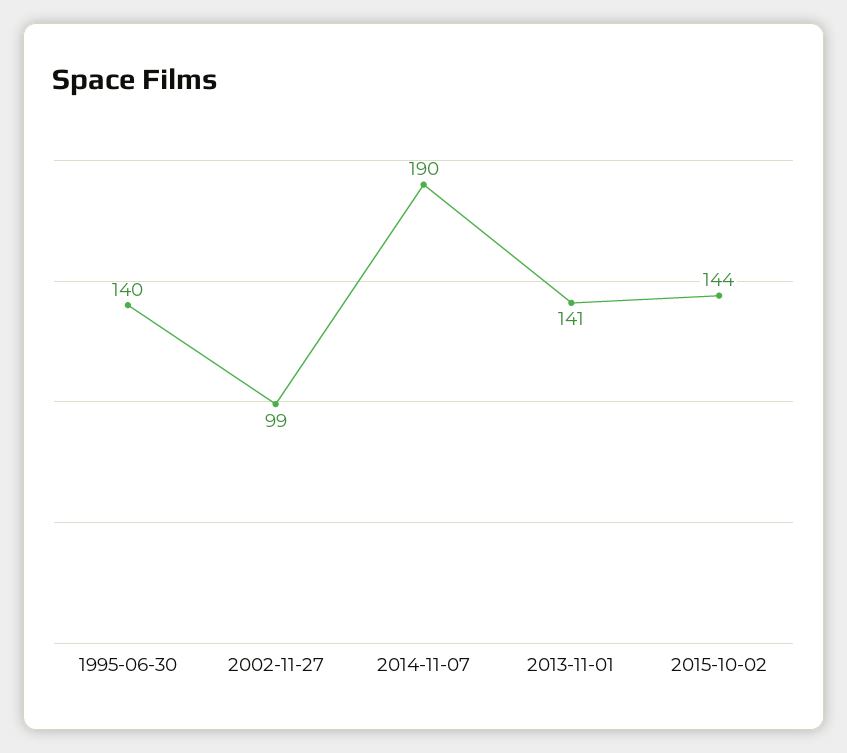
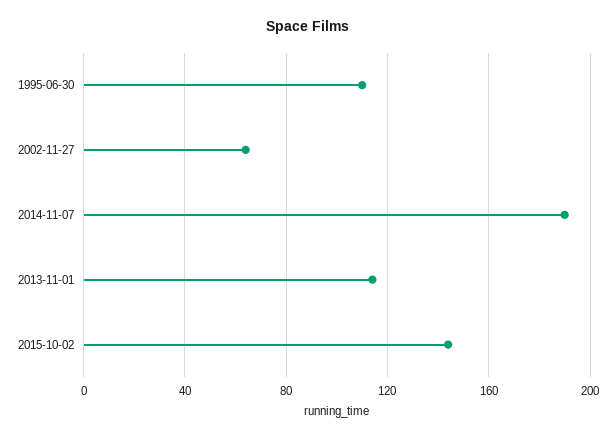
  {
-   "1995-06-30": 140,
+   "1995-06-30": 110,
-   "2002-11-27": 99,
+   "2002-11-27": 65,
    "2014-11-07": 190,
-   "2013-11-01": 141,
+   "2013-11-01": 115,
    "2015-10-02": 144
  }

